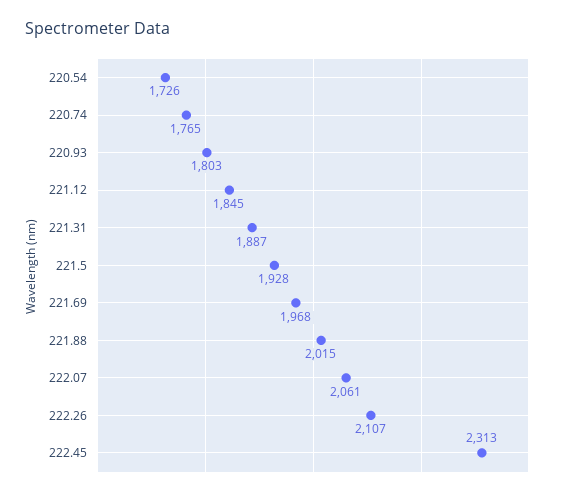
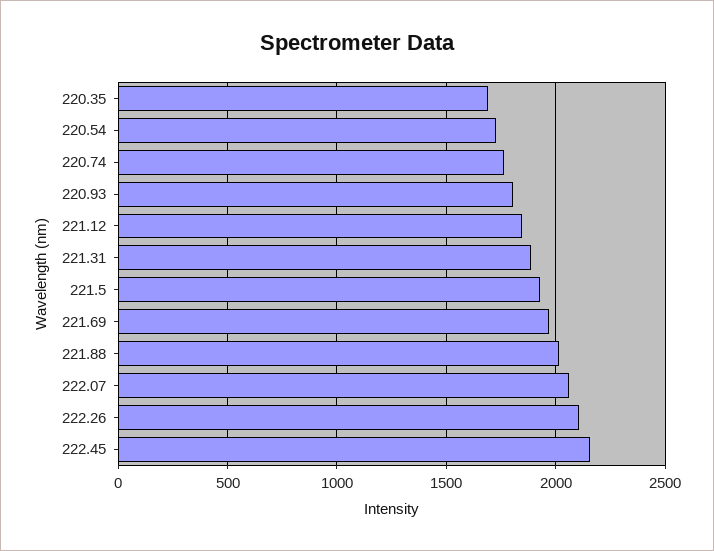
  {
    "220.54": 1726,
    "220.74": 1765,
    "220.93": 1803,
    "221.12": 1845,
    "221.31": 1887,
    "221.5": 1928,
    "221.69": 1968,
    "221.88": 2015,
    "222.07": 2061,
    "222.26": 2107,
-   "222.45": 2313
+   "222.45": 2150,
+   "220.35": 1700
  }

